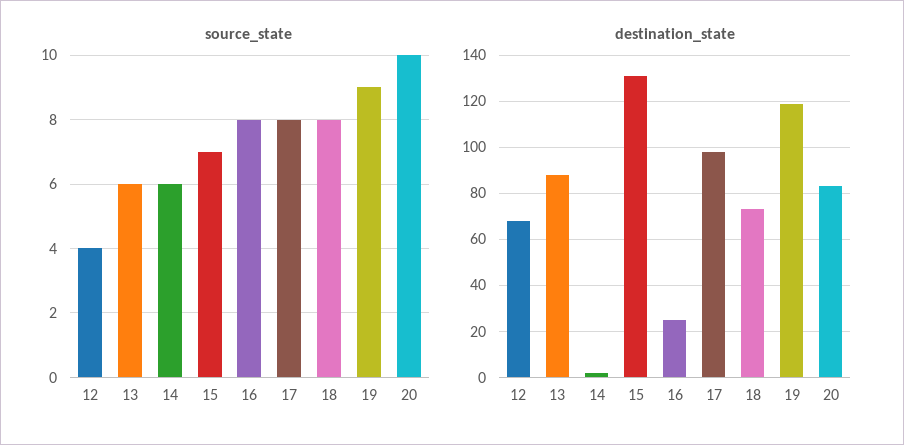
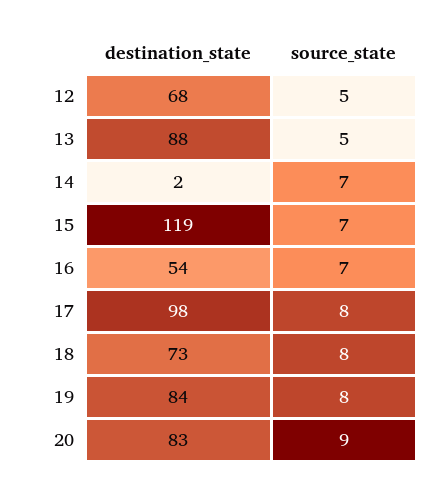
  {
    "source_state": {
-     "12": 4,
+     "12": 5,
-     "13": 6,
+     "13": 5,
-     "14": 6,
+     "14": 7,
      "15": 7,
-     "16": 8,
+     "16": 7,
      "17": 8,
      "18": 8,
-     "19": 9,
+     "19": 8,
-     "20": 10
+     "20": 9
    },
    "destination_state": {
      "12": 68,
      "13": 88,
      "14": 2,
-     "15": 130,
+     "15": 119,
-     "16": 25,
+     "16": 54,
      "17": 98,
      "18": 73,
-     "19": 120,
+     "19": 84,
      "20": 83
    }
  }

